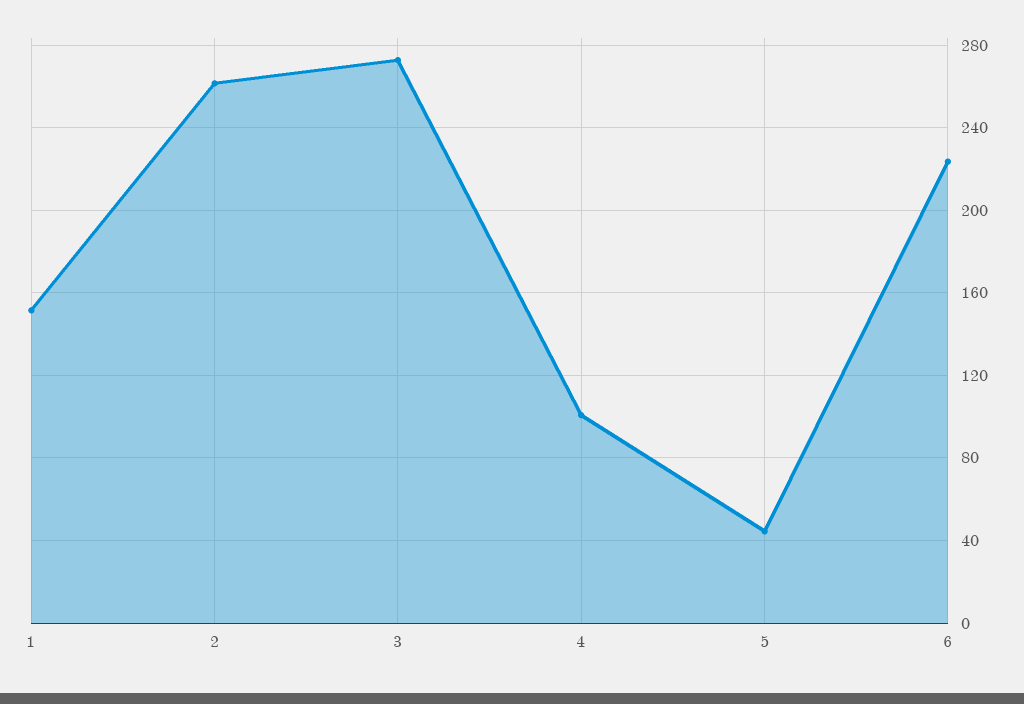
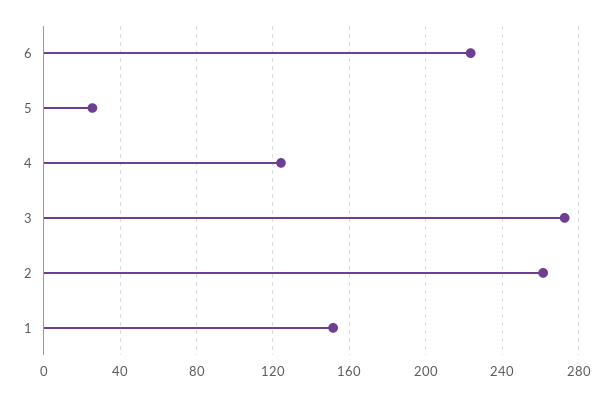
  {
    "1": 150,
    "2": 260,
    "3": 275,
-   "4": 100,
+   "4": 125,
-   "5": 45,
+   "5": 25,
    "6": 225
  }

